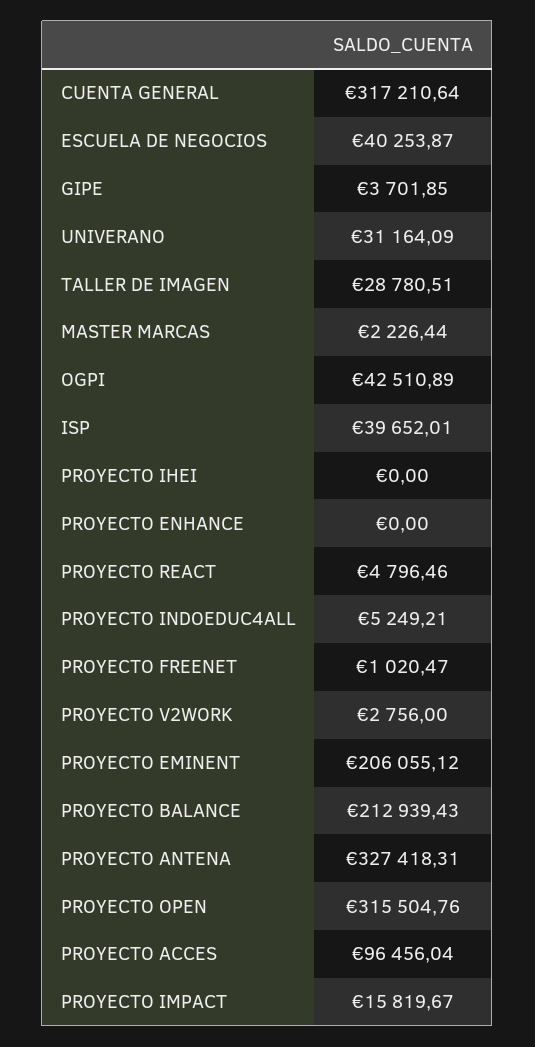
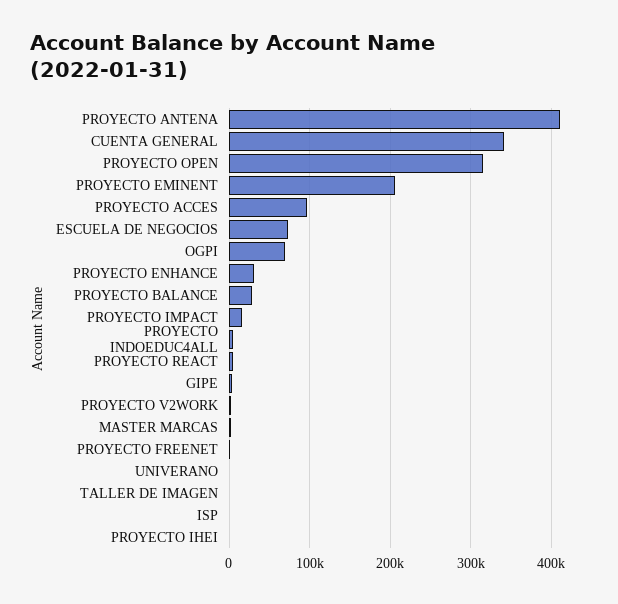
  {
-   "CUENTA GENERAL": 317210.64,
+   "CUENTA GENERAL": 340000,
-   "ESCUELA DE NEGOCIOS": 40253.87,
+   "ESCUELA DE NEGOCIOS": 70000,
    "GIPE": 3701.85,
-   "UNIVERANO": 31164.09,
+   "UNIVERANO": 0,
-   "TALLER DE IMAGEN": 28780.51,
+   "TALLER DE IMAGEN": 0,
    "MASTER MARCAS": 2226.44,
-   "OGPI": 42510.89,
+   "OGPI": 70000,
-   "ISP": 39652.01,
+   "ISP": 0,
    "PROYECTO IHEI": 0,
-   "PROYECTO ENHANCE": 0,
+   "PROYECTO ENHANCE": 30000,
    "PROYECTO REACT": 4796.46,
    "PROYECTO INDOEDUC4ALL": 5249.21,
    "PROYECTO FREENET": 1020.47,
    "PROYECTO V2WORK": 2756,
    "PROYECTO EMINENT": 206055.12,
-   "PROYECTO BALANCE": 212939.43,
+   "PROYECTO BALANCE": 30000,
-   "PROYECTO ANTENA": 327418.31,
+   "PROYECTO ANTENA": 410000,
    "PROYECTO OPEN": 315504.76,
    "PROYECTO ACCES": 96456.04,
    "PROYECTO IMPACT": 15819.67
  }

